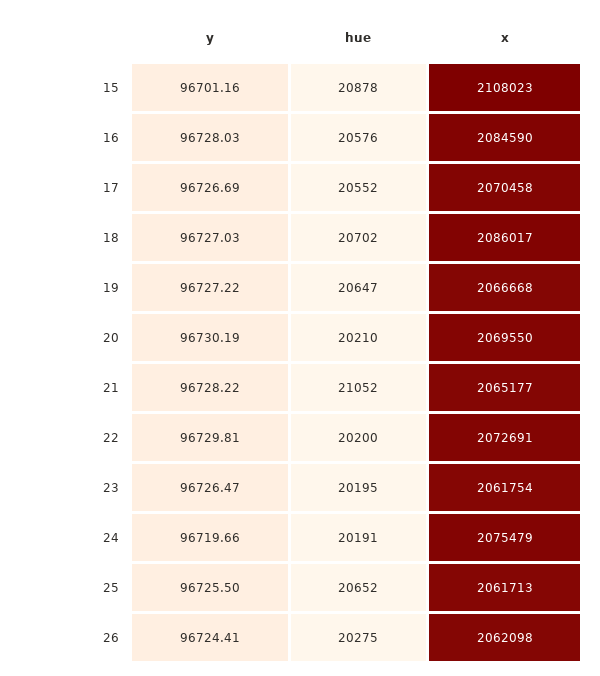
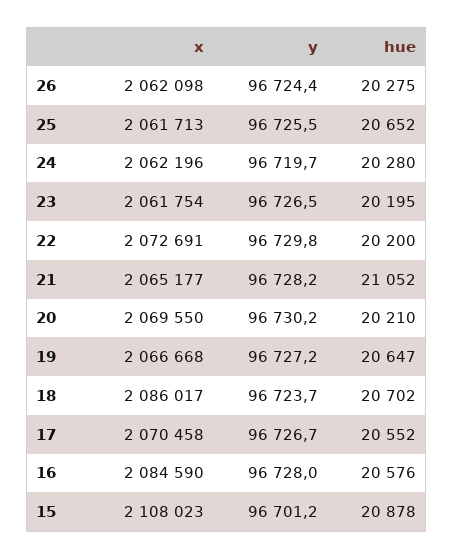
  {
    "y": {
      "15": 96701.16,
      "16": 96728.03,
      "17": 96726.69,
-     "18": 96727.03,
+     "18": 96723.7,
      "19": 96727.22,
      "20": 96730.19,
      "21": 96728.22,
      "22": 96729.81,
      "23": 96726.47,
      "24": 96719.66,
      "25": 96725.5,
      "26": 96724.41
    },
    "hue": {
      "15": 20878,
      "16": 20576,
      "17": 20552,
      "18": 20702,
      "19": 20647,
      "20": 20210,
      "21": 21052,
      "22": 20200,
      "23": 20195,
-     "24": 20191,
+     "24": 20280,
      "25": 20652,
      "26": 20275
    },
    "x": {
      "15": 2108023,
      "16": 2084590,
      "17": 2070458,
      "18": 2086017,
      "19": 2066668,
      "20": 2069550,
      "21": 2065177,
      "22": 2072691,
      "23": 2061754,
-     "24": 2075479,
+     "24": 2062196,
      "25": 2061713,
      "26": 2062098
    }
  }

